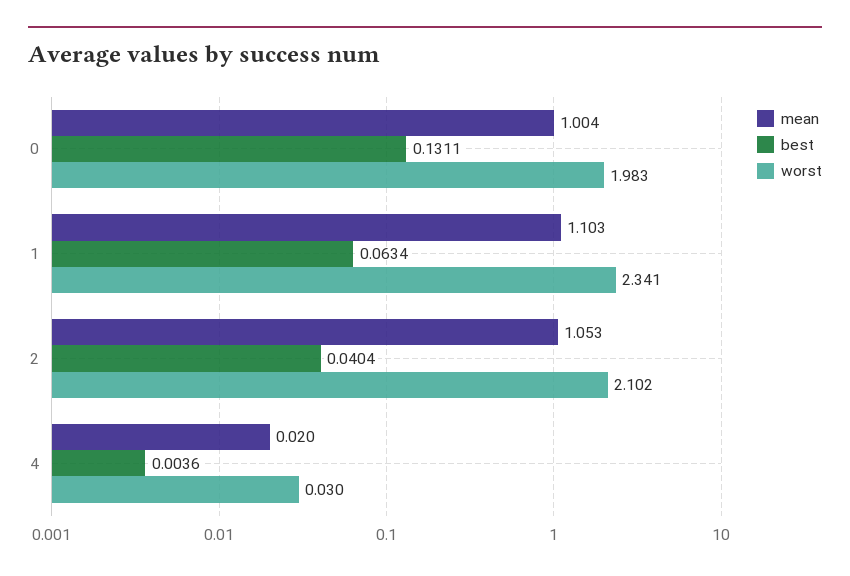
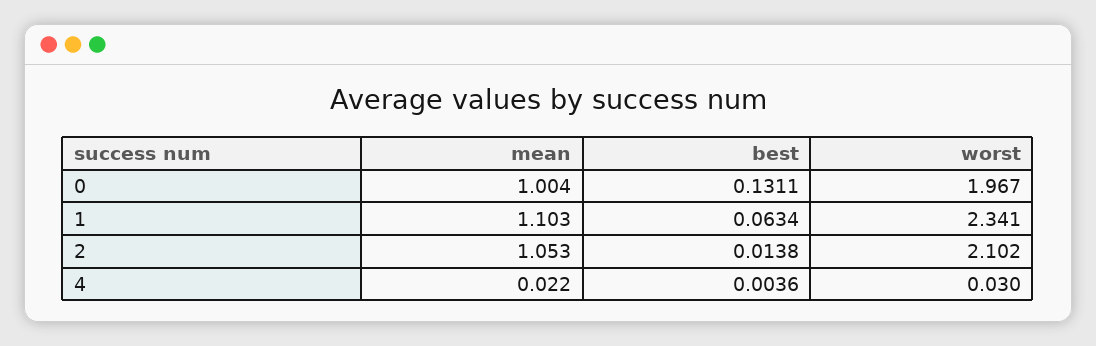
  {
    "mean": {
      "0": 1.004,
      "1": 1.103,
      "2": 1.053,
-     "4": 0.02
+     "4": 0.022
    },
    "best": {
      "0": 0.1311,
      "1": 0.0634,
-     "2": 0.0404,
+     "2": 0.0138,
      "4": 0.0036
    },
    "worst": {
-     "0": 1.983,
+     "0": 1.967,
      "1": 2.341,
      "2": 2.102,
      "4": 0.03
    }
  }

